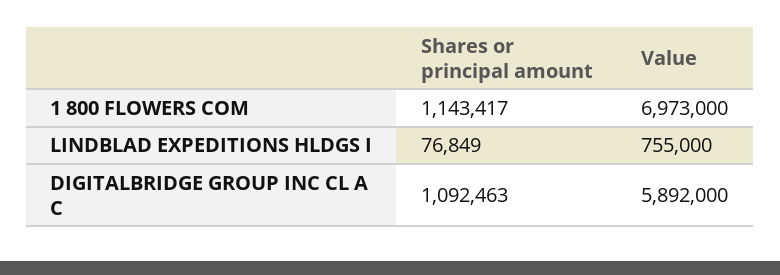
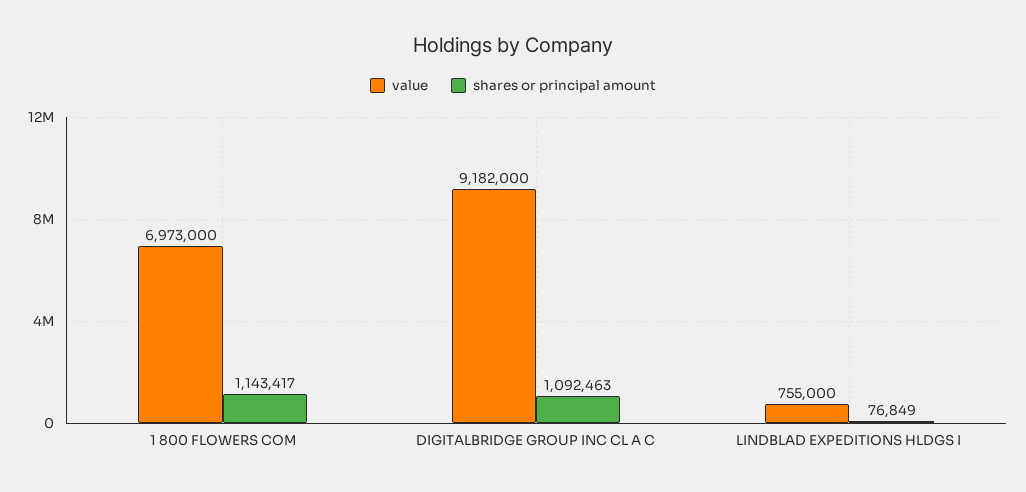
  {
    "Shares or principal amount": {
      "1 800 FLOWERS COM": 1143417,
      "LINDBLAD EXPEDITIONS HLDGS I": 76849,
      "DIGITALBRIDGE GROUP INC CL A C": 1092463
    },
    "Value": {
      "1 800 FLOWERS COM": 6973000,
      "LINDBLAD EXPEDITIONS HLDGS I": 755000,
-     "DIGITALBRIDGE GROUP INC CL A C": 5892000
+     "DIGITALBRIDGE GROUP INC CL A C": 9182000
    }
  }

